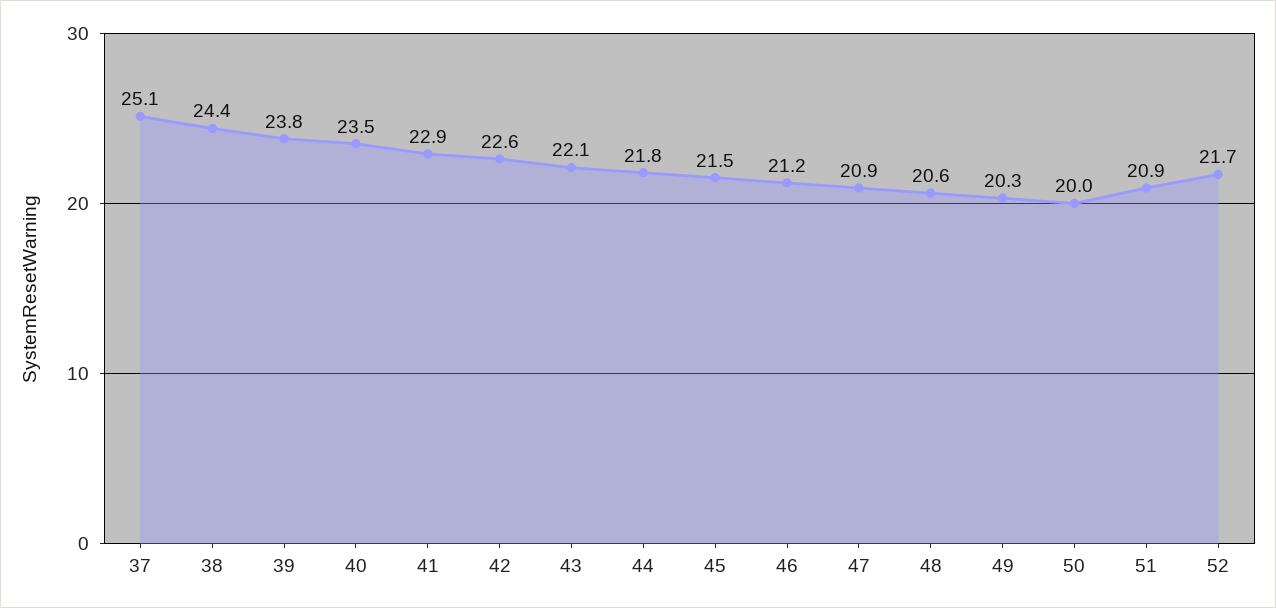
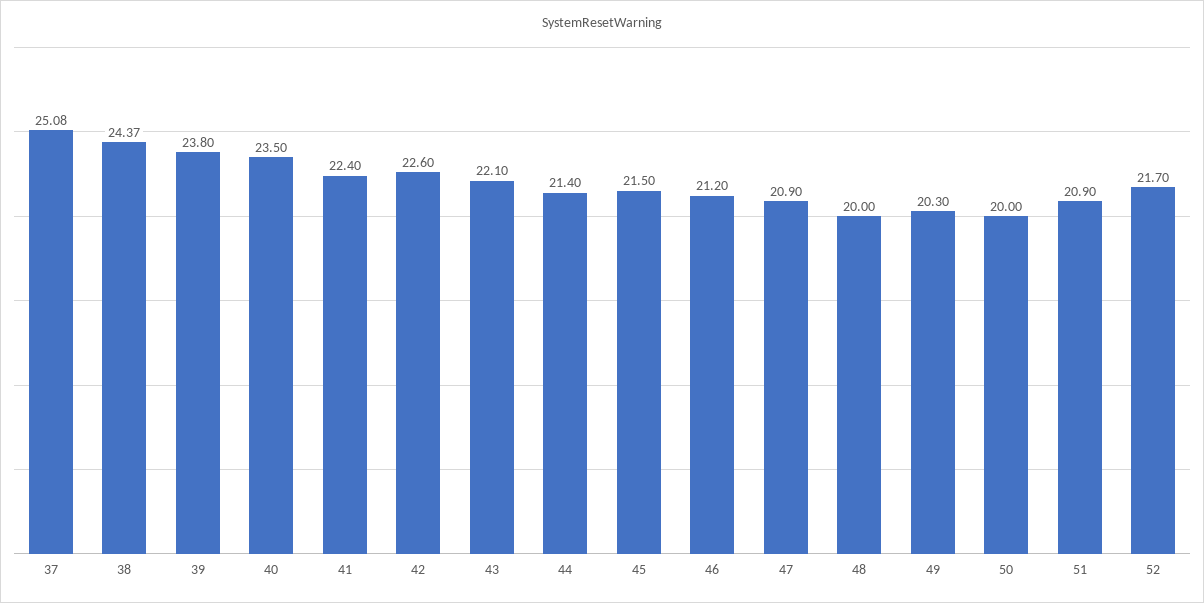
  {
    "37": 25.08,
    "38": 24.37,
    "39": 23.8,
    "40": 23.5,
-   "41": 22.9,
+   "41": 22.4,
    "42": 22.6,
    "43": 22.1,
-   "44": 21.8,
+   "44": 21.4,
    "45": 21.5,
    "46": 21.2,
    "47": 20.9,
-   "48": 20.6,
+   "48": 20,
    "49": 20.3,
    "50": 20,
    "51": 20.9,
    "52": 21.7
  }

